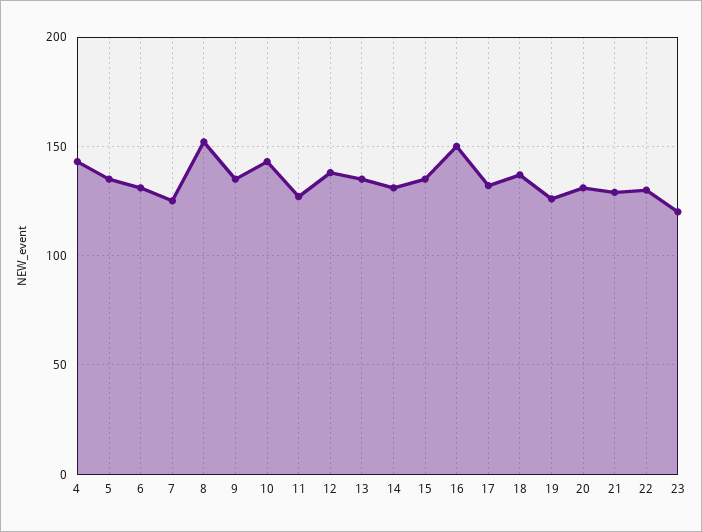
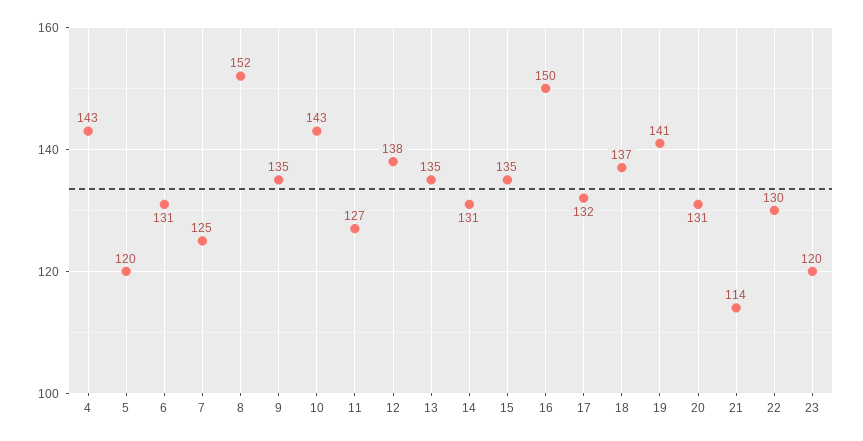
  {
    "4": 143,
-   "5": 135,
+   "5": 120,
    "6": 131,
    "7": 125,
    "8": 152,
    "9": 135,
    "10": 143,
    "11": 127,
    "12": 138,
    "13": 135,
    "14": 131,
    "15": 135,
    "16": 150,
    "17": 132,
    "18": 137,
-   "19": 125,
+   "19": 141,
    "20": 131,
-   "21": 130,
+   "21": 114,
    "22": 130,
    "23": 120
  }

